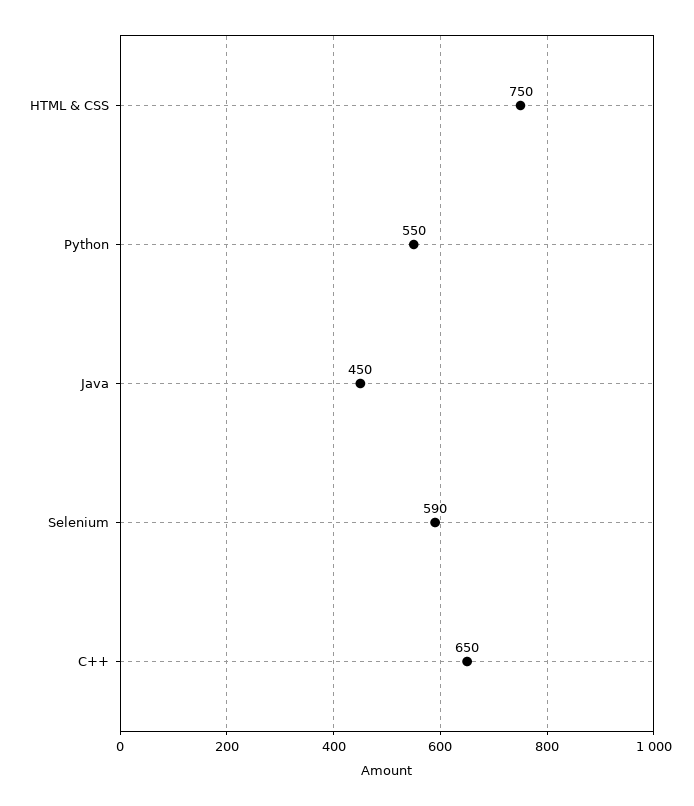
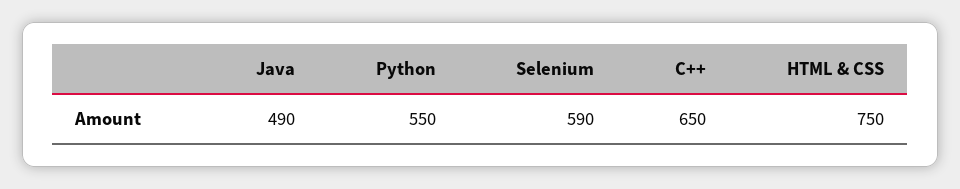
  {
    "HTML & CSS": 750,
    "Python": 550,
-   "Java": 450,
+   "Java": 490,
    "Selenium": 590,
    "C++": 650
  }

